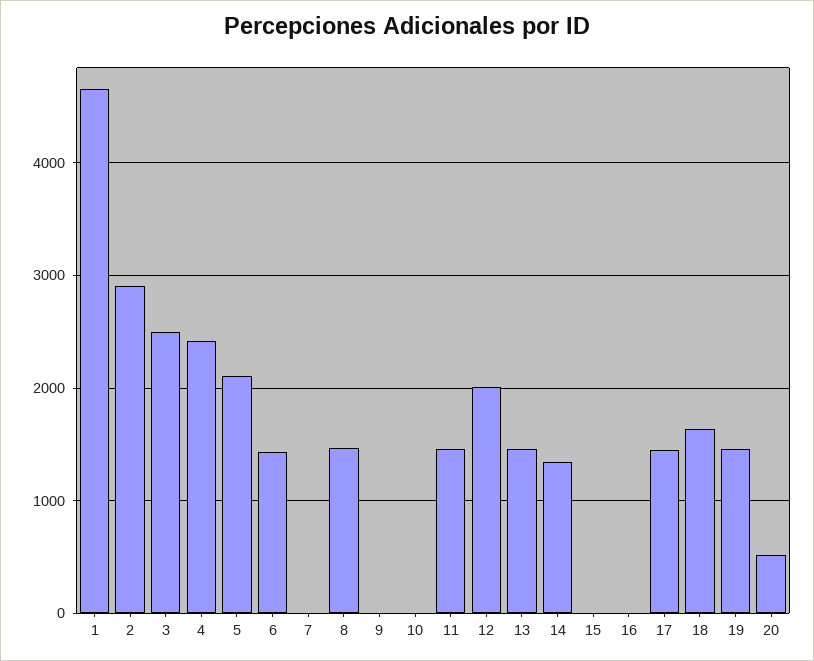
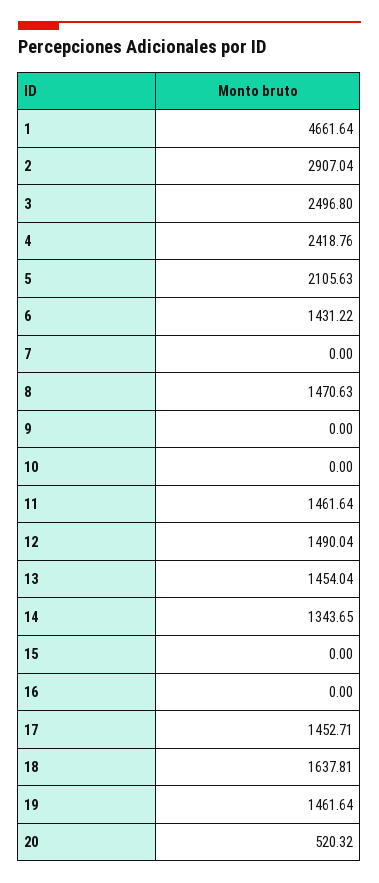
  {
    "1": 4661.64,
    "2": 2907.04,
    "3": 2496.8,
    "4": 2418.76,
    "5": 2105.63,
    "6": 1431.22,
    "7": 0,
    "8": 1470.63,
    "9": 0,
    "10": 0,
    "11": 1461.64,
-   "12": 2000,
+   "12": 1490.04,
    "13": 1454.04,
    "14": 1343.65,
    "15": 0,
    "16": 0,
    "17": 1452.71,
    "18": 1637.81,
    "19": 1461.64,
    "20": 520.32
  }

